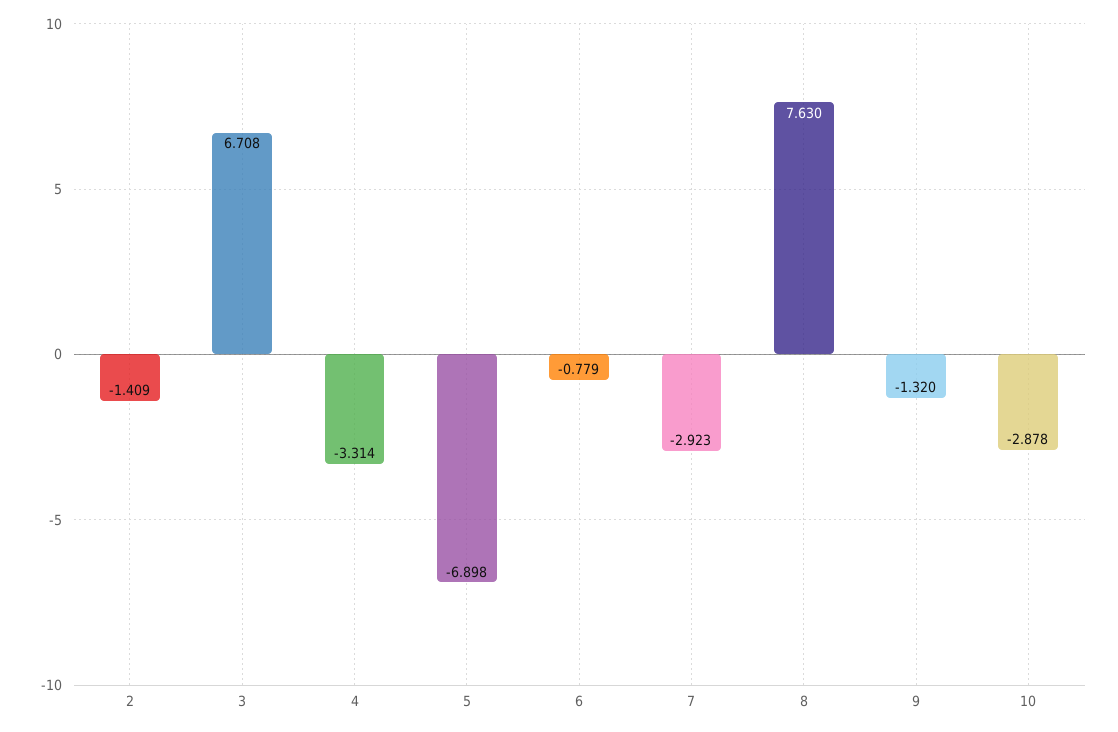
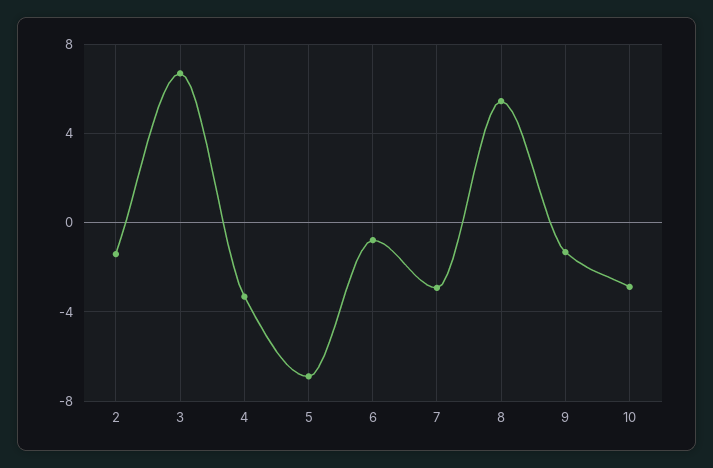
  {
    "2": -1.409,
    "3": 6.708,
    "4": -3.314,
    "5": -6.898,
    "6": -0.779,
    "7": -2.923,
-   "8": 7.63,
+   "8": 5.5,
    "9": -1.32,
    "10": -2.878
  }

